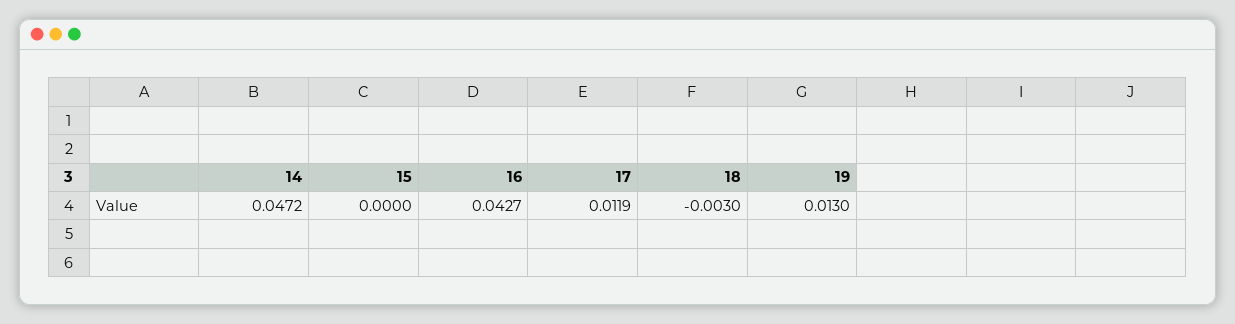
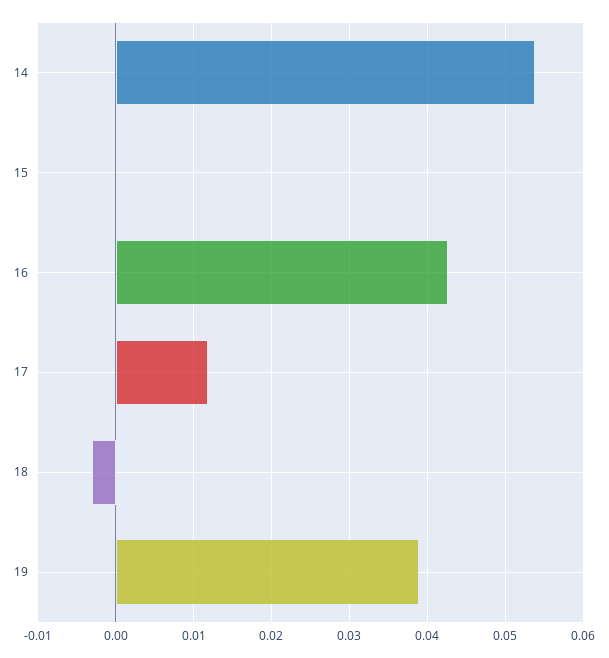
  {
-   "14": 0.0472,
+   "14": 0.054,
    "15": 0,
    "16": 0.0427,
    "17": 0.0119,
    "18": -0.003,
-   "19": 0.013
+   "19": 0.039
  }

